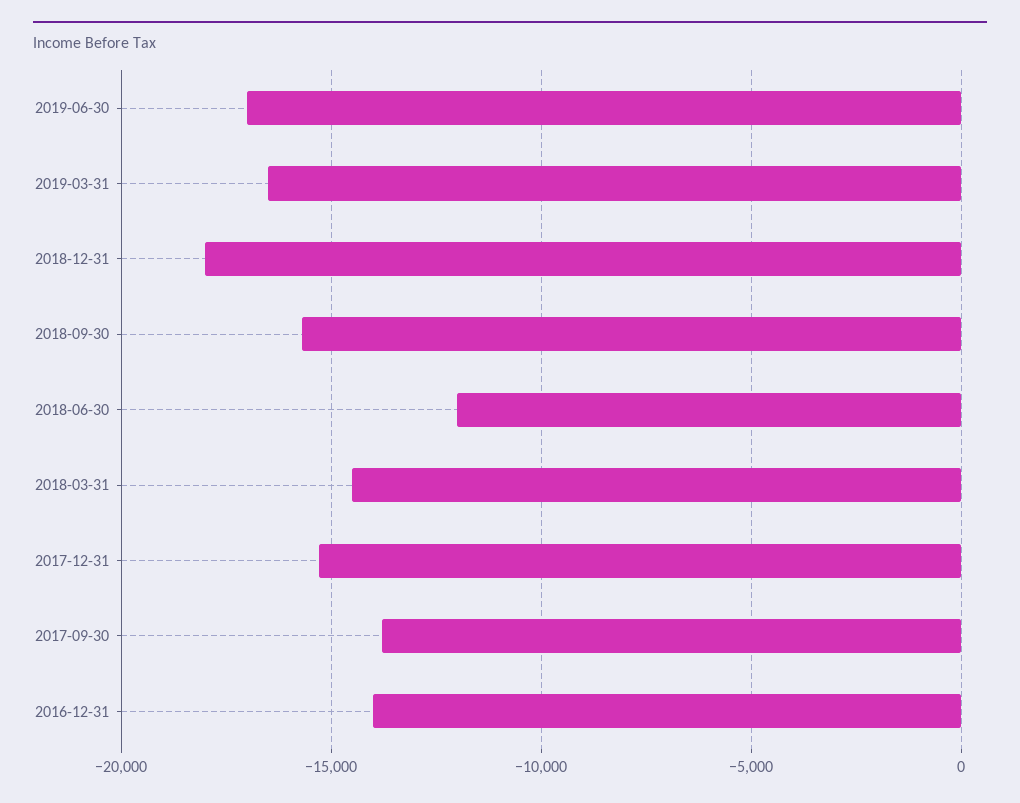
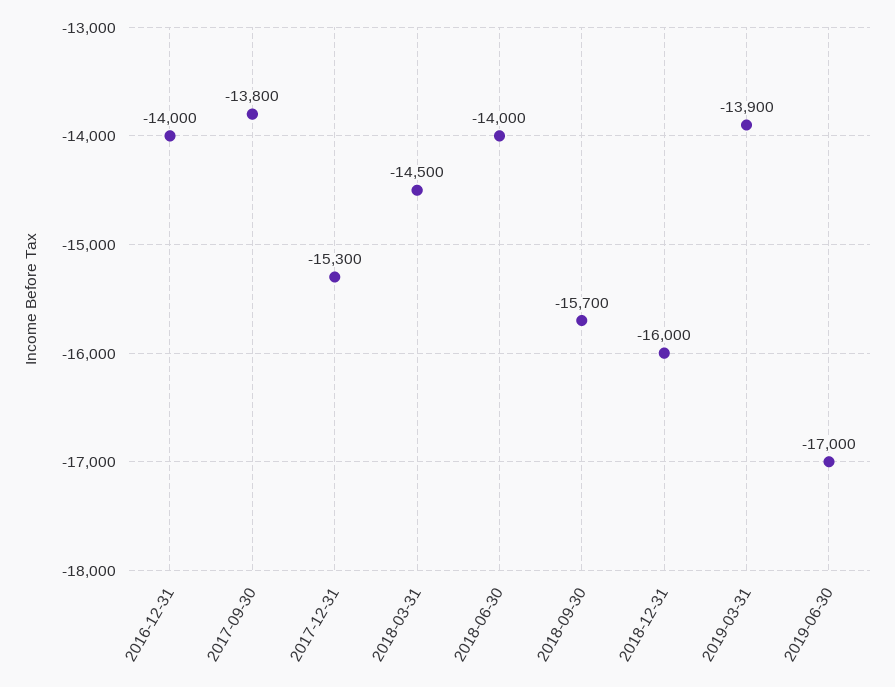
  {
    "2019-06-30": -17000,
-   "2019-03-31": -16500,
+   "2019-03-31": -13900,
-   "2018-12-31": -18000,
+   "2018-12-31": -16000,
    "2018-09-30": -15700,
-   "2018-06-30": -12000,
+   "2018-06-30": -14000,
    "2018-03-31": -14500,
    "2017-12-31": -15300,
    "2017-09-30": -13800,
    "2016-12-31": -14000
  }

